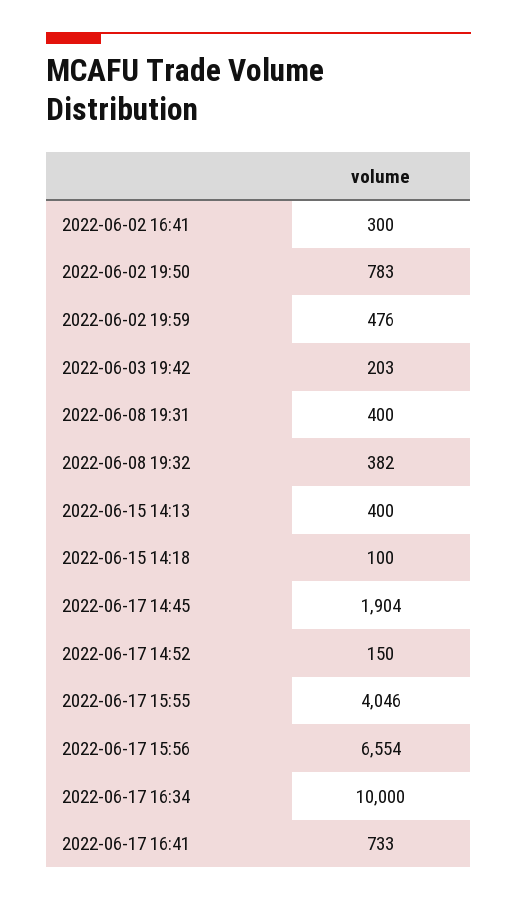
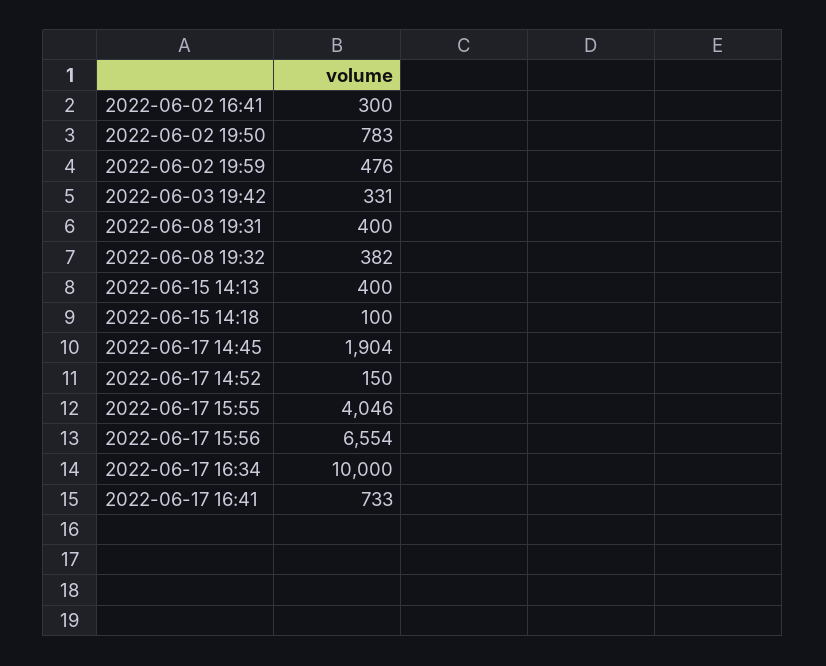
  {
    "2022-06-02 16:41": 300,
    "2022-06-02 19:50": 783,
    "2022-06-02 19:59": 476,
-   "2022-06-03 19:42": 203,
+   "2022-06-03 19:42": 331,
    "2022-06-08 19:31": 400,
    "2022-06-08 19:32": 382,
    "2022-06-15 14:13": 400,
    "2022-06-15 14:18": 100,
    "2022-06-17 14:45": 1904,
    "2022-06-17 14:52": 150,
    "2022-06-17 15:55": 4046,
    "2022-06-17 15:56": 6554,
    "2022-06-17 16:34": 10000,
    "2022-06-17 16:41": 733
  }

